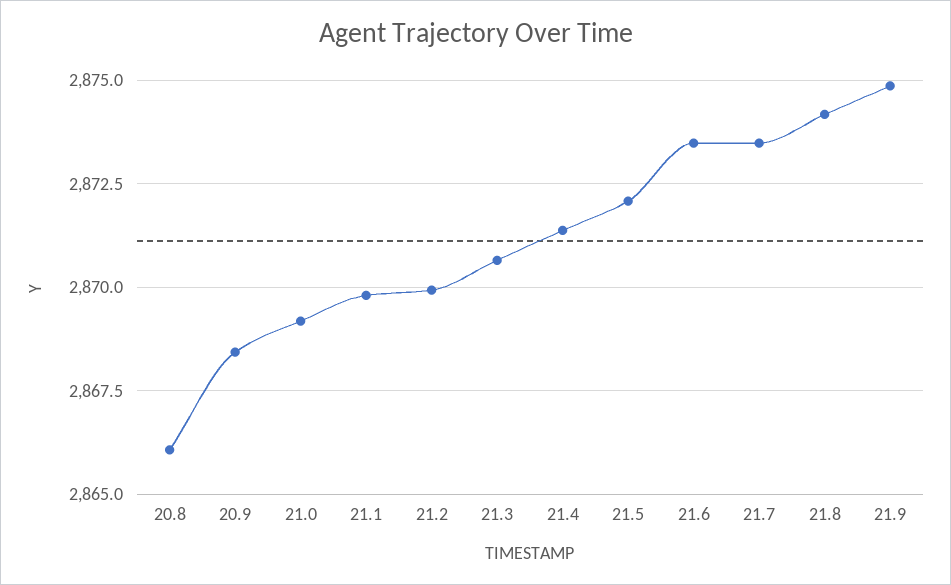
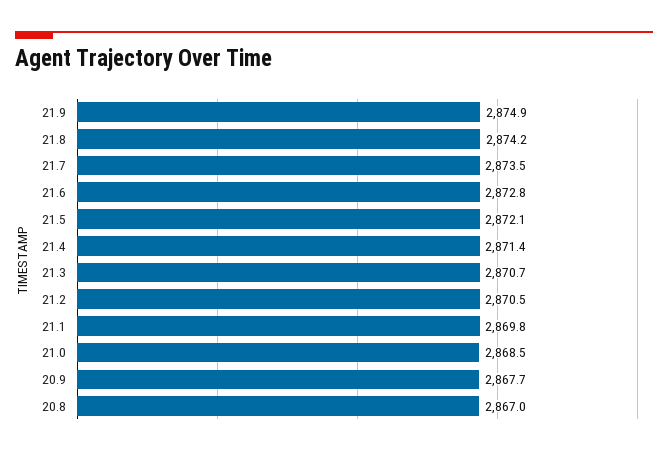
  {
-   "20.8": 2866,
+   "20.8": 2867,
-   "20.9": 2868.5,
+   "20.9": 2867.7,
-   "21.0": 2869.25,
+   "21.0": 2868.5,
    "21.1": 2869.8,
-   "21.2": 2870,
+   "21.2": 2870.5,
    "21.3": 2870.7,
    "21.4": 2871.4,
    "21.5": 2872.1,
-   "21.6": 2873.5,
+   "21.6": 2872.8,
    "21.7": 2873.5,
    "21.8": 2874.2,
    "21.9": 2874.9
  }

